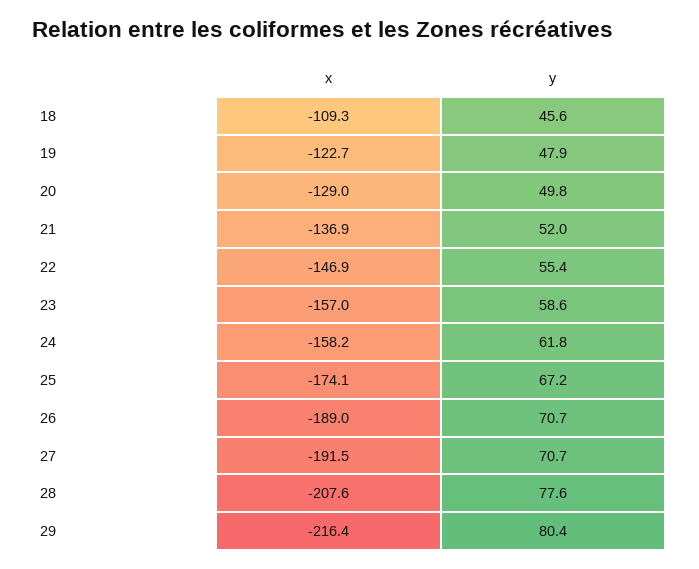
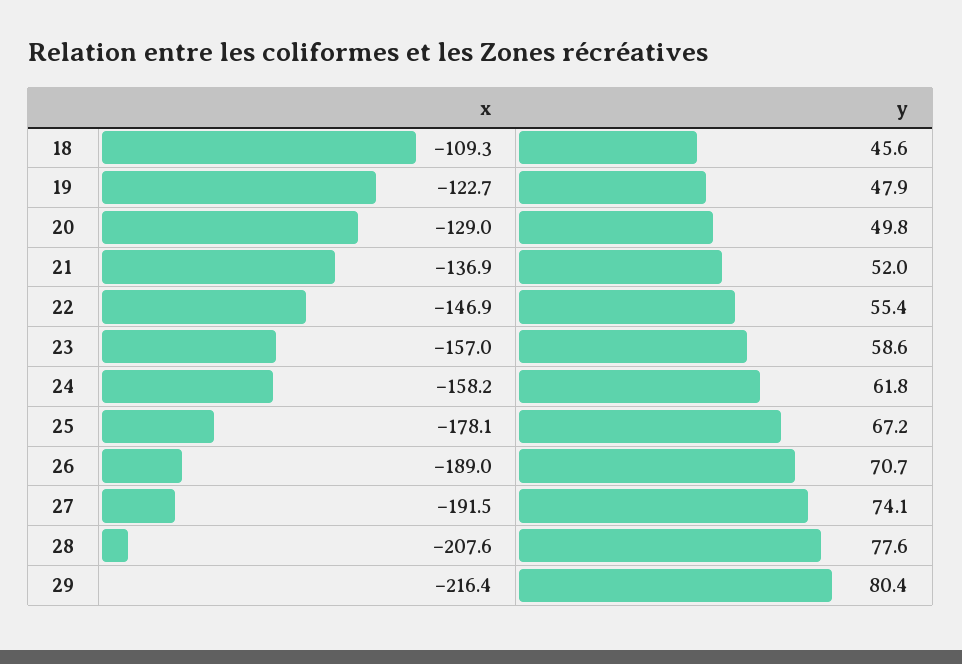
  {
    "x": {
      "18": -109.3,
      "19": -122.7,
      "20": -129,
      "21": -136.9,
      "22": -146.9,
      "23": -157,
      "24": -158.2,
-     "25": -174.1,
+     "25": -178.1,
      "26": -189,
      "27": -191.5,
      "28": -207.6,
      "29": -216.4
    },
    "y": {
      "18": 45.6,
      "19": 47.9,
      "20": 49.8,
      "21": 52,
      "22": 55.4,
      "23": 58.6,
      "24": 61.8,
      "25": 67.2,
      "26": 70.7,
-     "27": 70.7,
+     "27": 74.1,
      "28": 77.6,
      "29": 80.4
    }
  }

